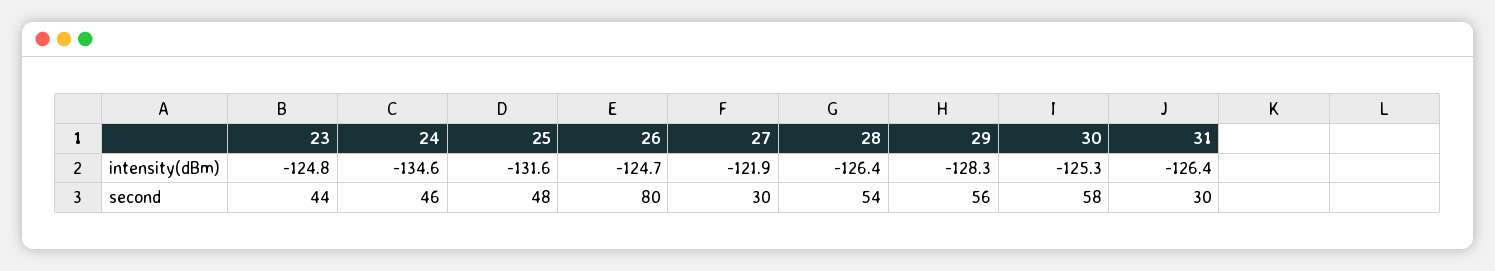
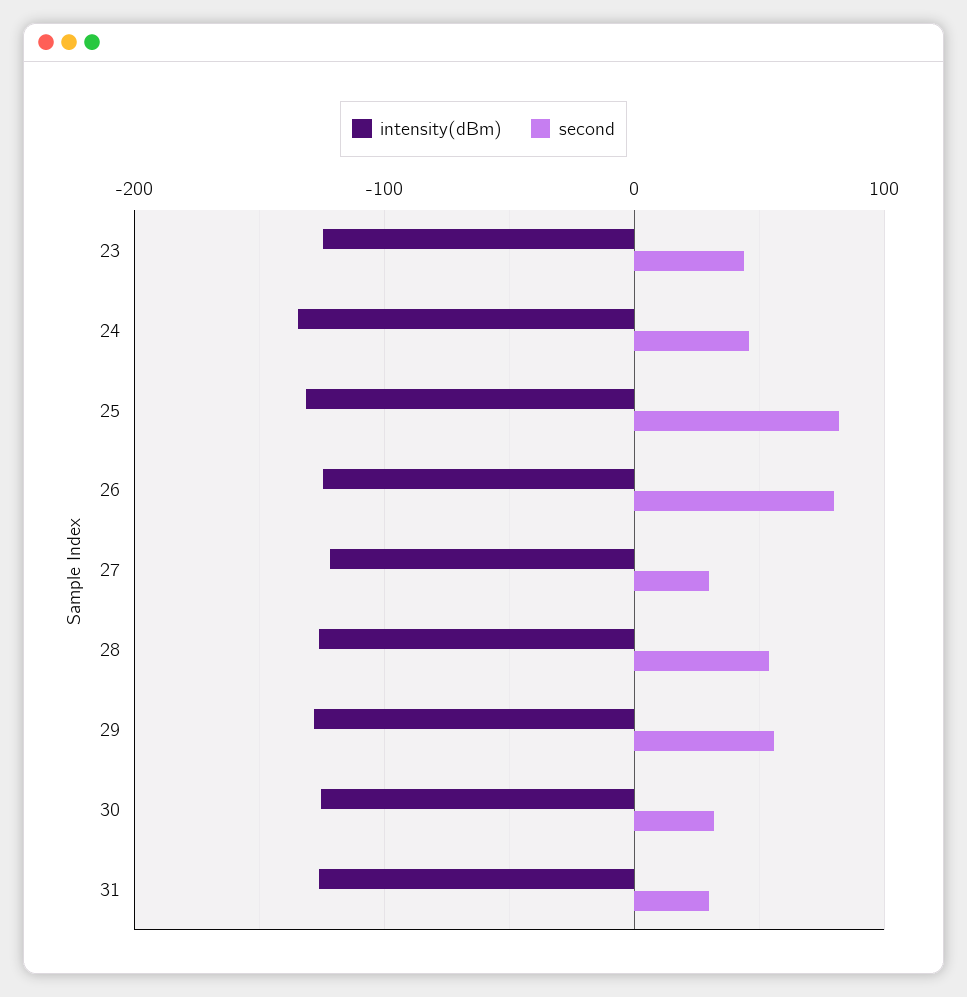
  {
    "intensity(dBm)": {
      "23": -124.8,
      "24": -134.6,
      "25": -131.6,
      "26": -124.7,
      "27": -121.9,
      "28": -126.4,
      "29": -128.3,
      "30": -125.3,
      "31": -126.4
    },
    "second": {
      "23": 44,
      "24": 46,
-     "25": 48,
+     "25": 80,
      "26": 80,
      "27": 30,
      "28": 54,
      "29": 56,
-     "30": 58,
+     "30": 30,
      "31": 30
    }
  }

